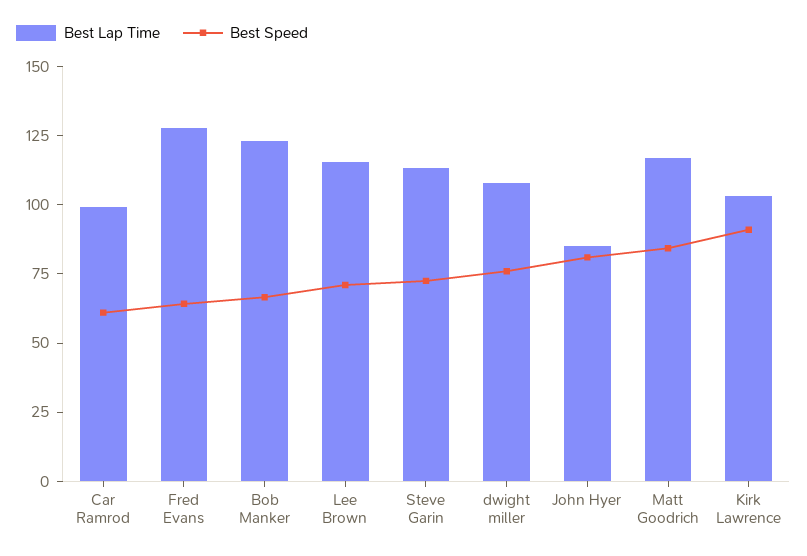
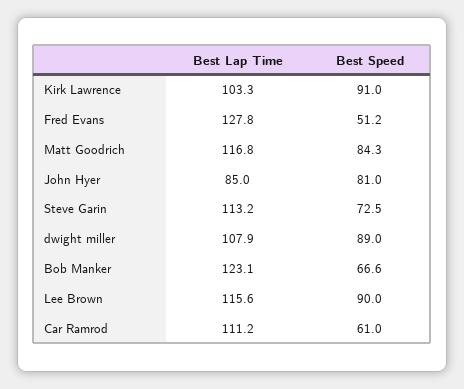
  {
    "Best Lap Time": {
-     "Car Ramrod": 100,
+     "Car Ramrod": 111.2,
      "Fred Evans": 127.8,
      "Bob Manker": 123.1,
      "Lee Brown": 115.6,
      "Steve Garin": 113.2,
      "dwight miller": 107.9,
      "John Hyer": 85,
      "Matt Goodrich": 116.8,
      "Kirk Lawrence": 103.3
    },
    "Best Speed": {
      "Car Ramrod": 61,
-     "Fred Evans": 65,
+     "Fred Evans": 51.2,
      "Bob Manker": 66.6,
-     "Lee Brown": 70,
+     "Lee Brown": 90,
      "Steve Garin": 72.5,
-     "dwight miller": 75,
+     "dwight miller": 89,
      "John Hyer": 81,
      "Matt Goodrich": 84.3,
      "Kirk Lawrence": 91
    }
  }

